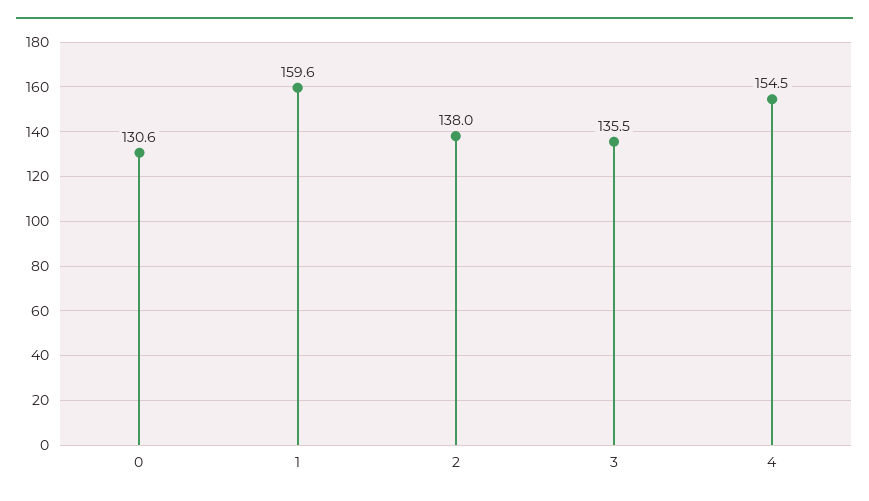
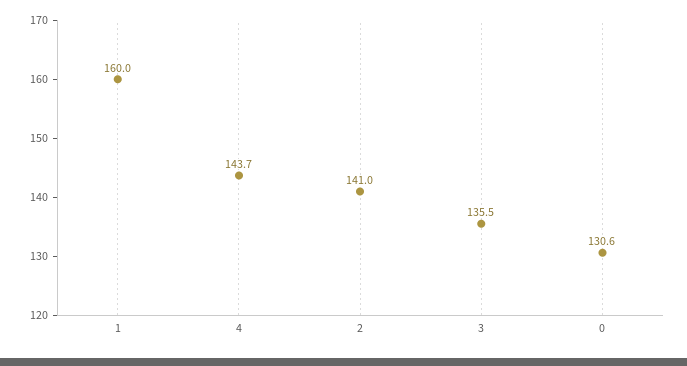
  {
    "0": 130.6,
-   "1": 159.6,
+   "1": 160,
-   "2": 138,
+   "2": 141,
    "3": 135.5,
-   "4": 154.5
+   "4": 143.7
  }

